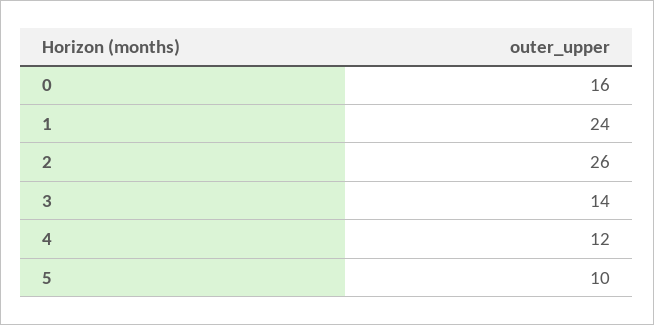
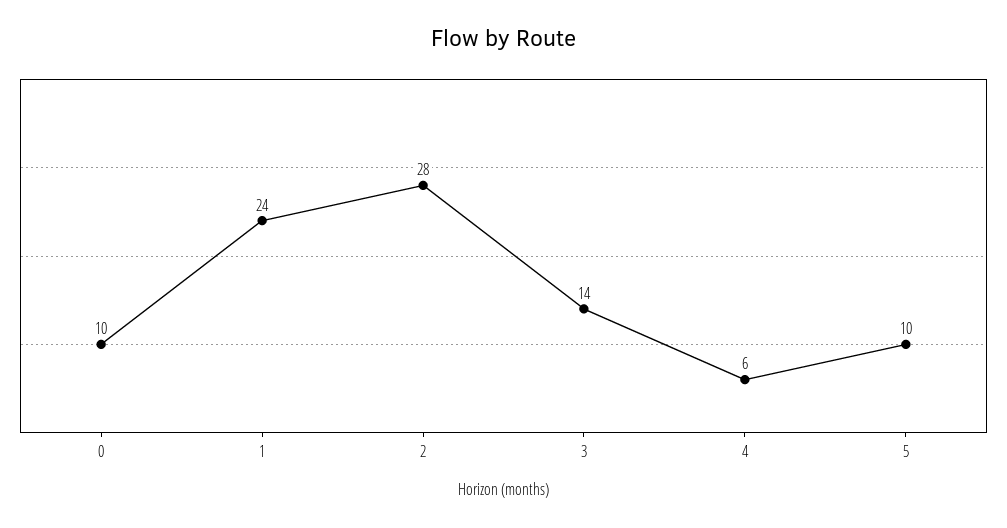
  {
-   "0": 16,
+   "0": 10,
    "1": 24,
-   "2": 26,
+   "2": 28,
    "3": 14,
-   "4": 12,
+   "4": 6,
    "5": 10
  }

